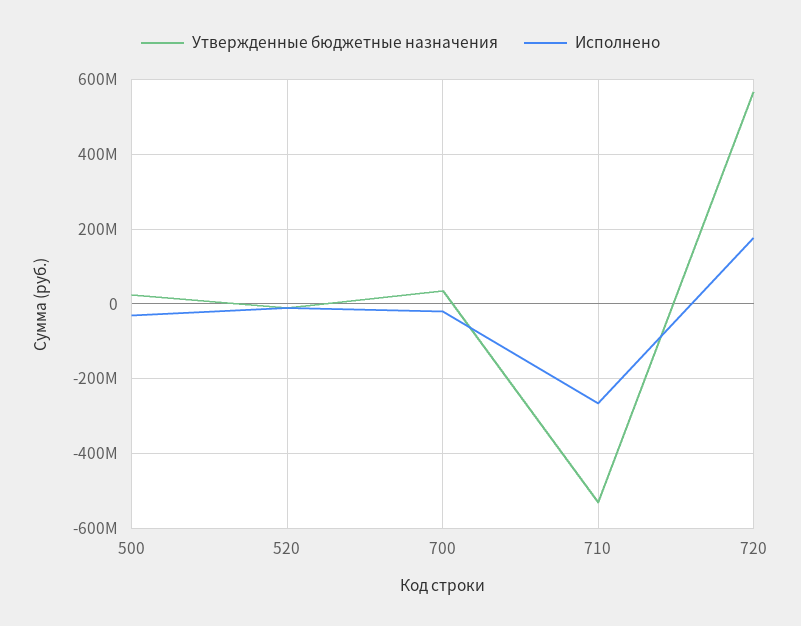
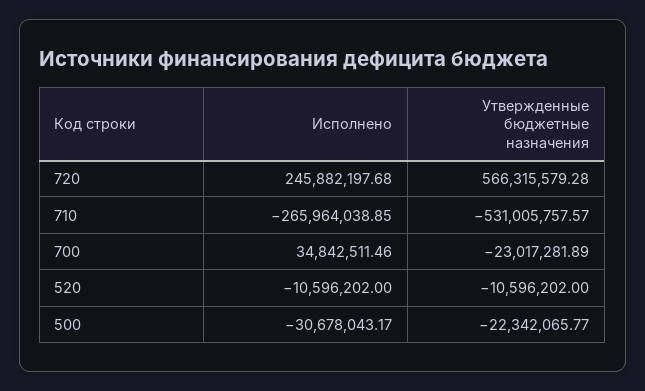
  {
    "Утвержденные бюджетные назначения": {
-     "500": 20000000,
+     "500": -22342065.77,
      "520": -10596202,
-     "700": 40000000,
+     "700": -23017281.89,
      "710": -531005757.57,
      "720": 566315579.28
    },
    "Исполнено": {
      "500": -30678043.17,
      "520": -10596202,
-     "700": -20000000,
+     "700": 34842511.46,
      "710": -265964038.85,
-     "720": 180000000
+     "720": 245882197.68
    }
  }

